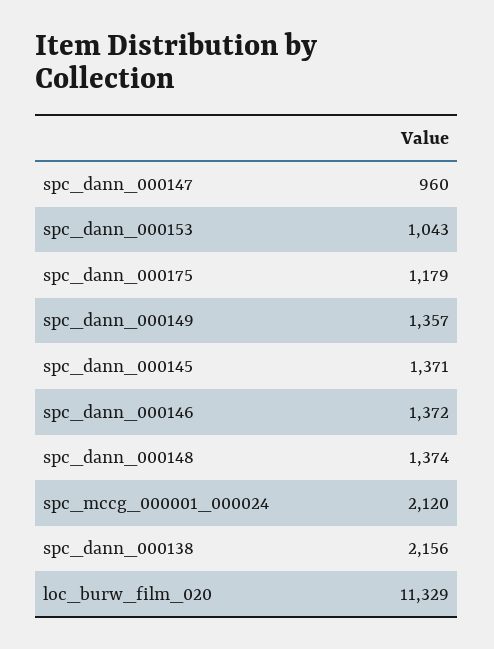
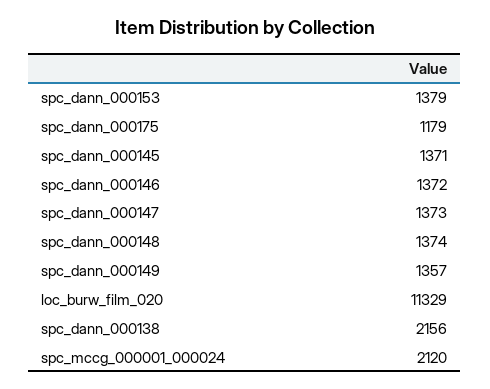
  {
-   "spc_dann_000147": 960,
+   "spc_dann_000147": 1373,
-   "spc_dann_000153": 1043,
+   "spc_dann_000153": 1379,
    "spc_dann_000175": 1179,
    "spc_dann_000149": 1357,
    "spc_dann_000145": 1371,
    "spc_dann_000146": 1372,
    "spc_dann_000148": 1374,
    "spc_mccg_000001_000024": 2120,
    "spc_dann_000138": 2156,
    "loc_burw_film_020": 11329
  }

